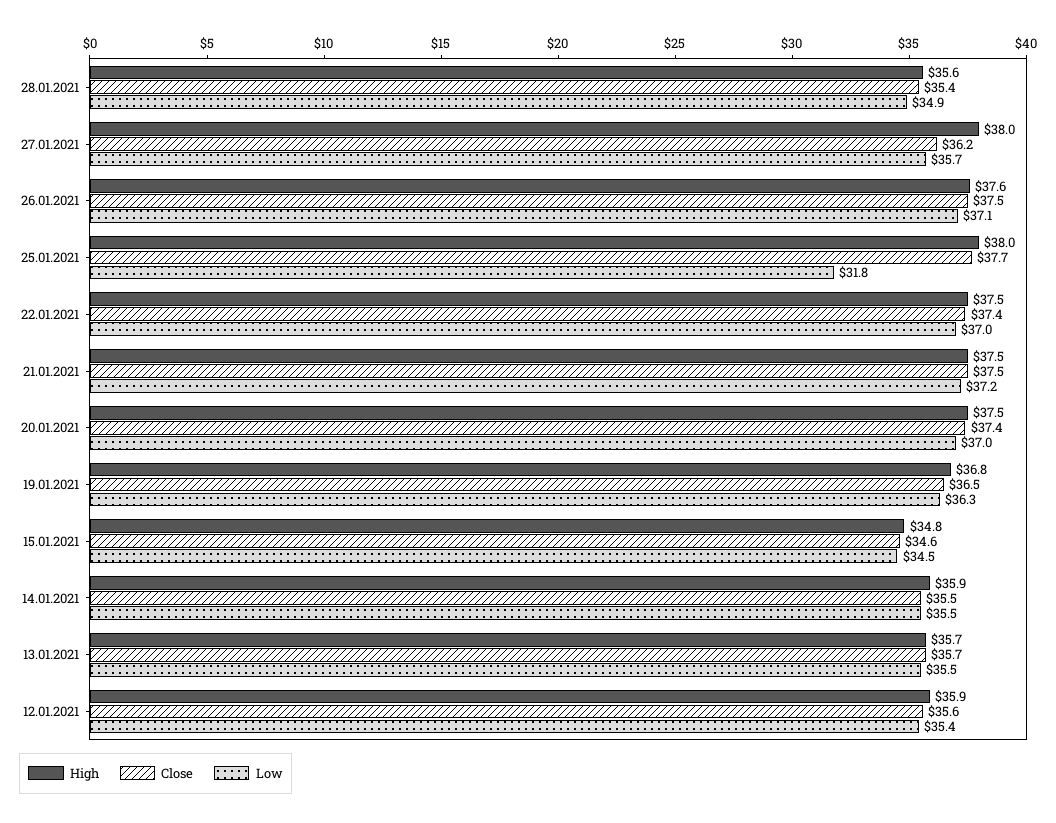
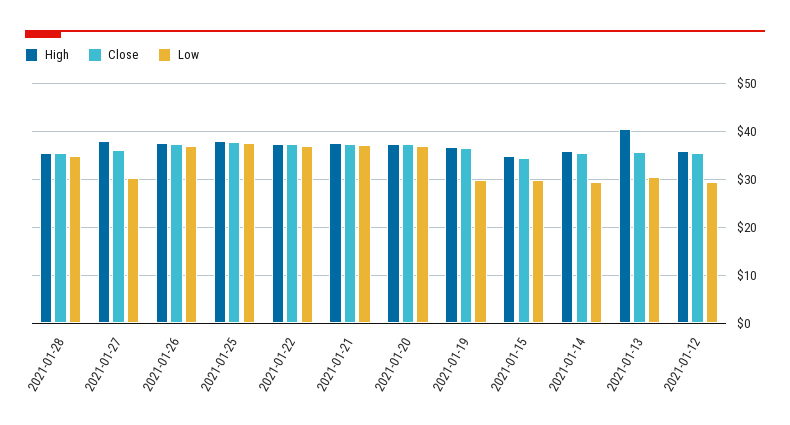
  {
    "High": {
      "28.01.2021": 35.6,
      "27.01.2021": 38,
      "26.01.2021": 37.6,
      "25.01.2021": 38,
      "22.01.2021": 37.5,
      "21.01.2021": 37.5,
      "20.01.2021": 37.5,
      "19.01.2021": 36.8,
      "15.01.2021": 34.8,
      "14.01.2021": 35.9,
-     "13.01.2021": 35.7,
+     "13.01.2021": 40,
      "12.01.2021": 35.9
    },
    "Close": {
      "28.01.2021": 35.4,
      "27.01.2021": 36.2,
      "26.01.2021": 37.5,
      "25.01.2021": 37.7,
      "22.01.2021": 37.4,
      "21.01.2021": 37.5,
      "20.01.2021": 37.4,
      "19.01.2021": 36.5,
      "15.01.2021": 34.6,
      "14.01.2021": 35.5,
      "13.01.2021": 35.7,
      "12.01.2021": 35.6
    },
    "Low": {
      "28.01.2021": 34.9,
-     "27.01.2021": 35.7,
+     "27.01.2021": 30,
      "26.01.2021": 37.1,
-     "25.01.2021": 31.8,
+     "25.01.2021": 38,
      "22.01.2021": 37,
      "21.01.2021": 37.2,
      "20.01.2021": 37,
-     "19.01.2021": 36.3,
+     "19.01.2021": 30,
-     "15.01.2021": 34.5,
+     "15.01.2021": 30,
-     "14.01.2021": 35.5,
+     "14.01.2021": 30,
-     "13.01.2021": 35.5,
+     "13.01.2021": 30,
-     "12.01.2021": 35.4
+     "12.01.2021": 30
    }
  }

